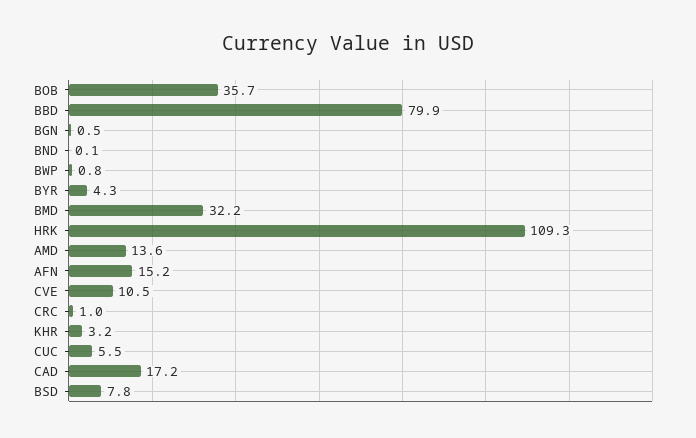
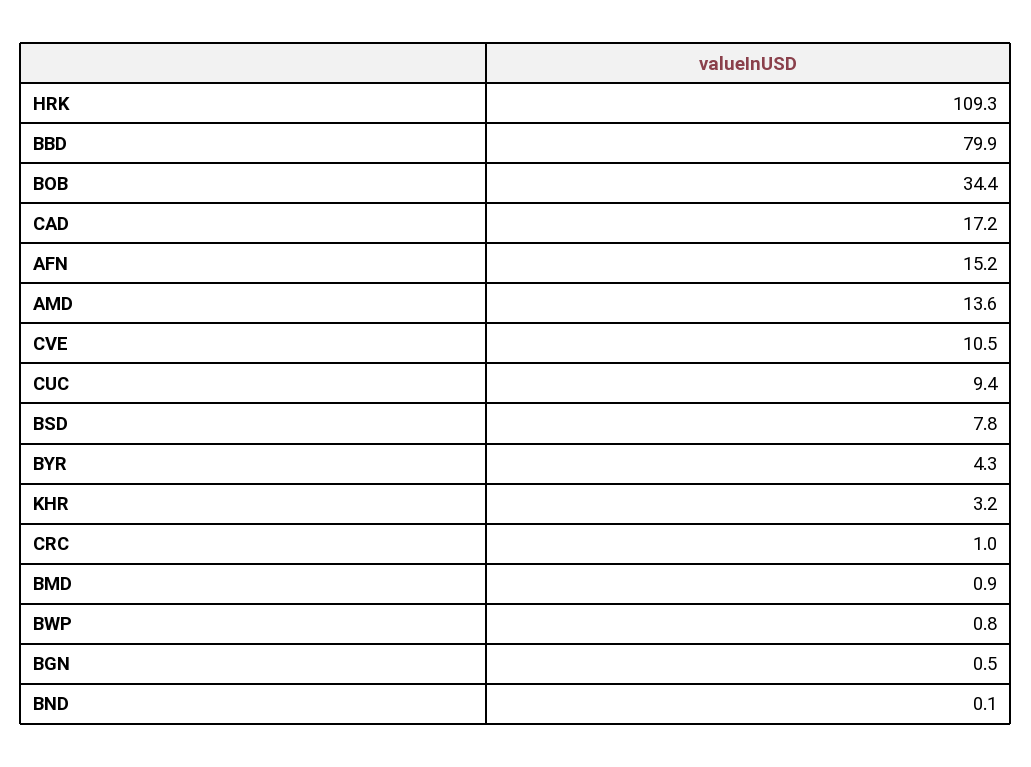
  {
-   "BOB": 35.7,
+   "BOB": 34.4,
    "BBD": 79.9,
    "BGN": 0.5,
    "BND": 0.1,
    "BWP": 0.8,
    "BYR": 4.3,
-   "BMD": 32.2,
+   "BMD": 0.9,
    "HRK": 109.3,
    "AMD": 13.6,
    "AFN": 15.2,
    "CVE": 10.5,
    "CRC": 1,
    "KHR": 3.2,
-   "CUC": 5.5,
+   "CUC": 9.4,
    "CAD": 17.2,
    "BSD": 7.8
  }

